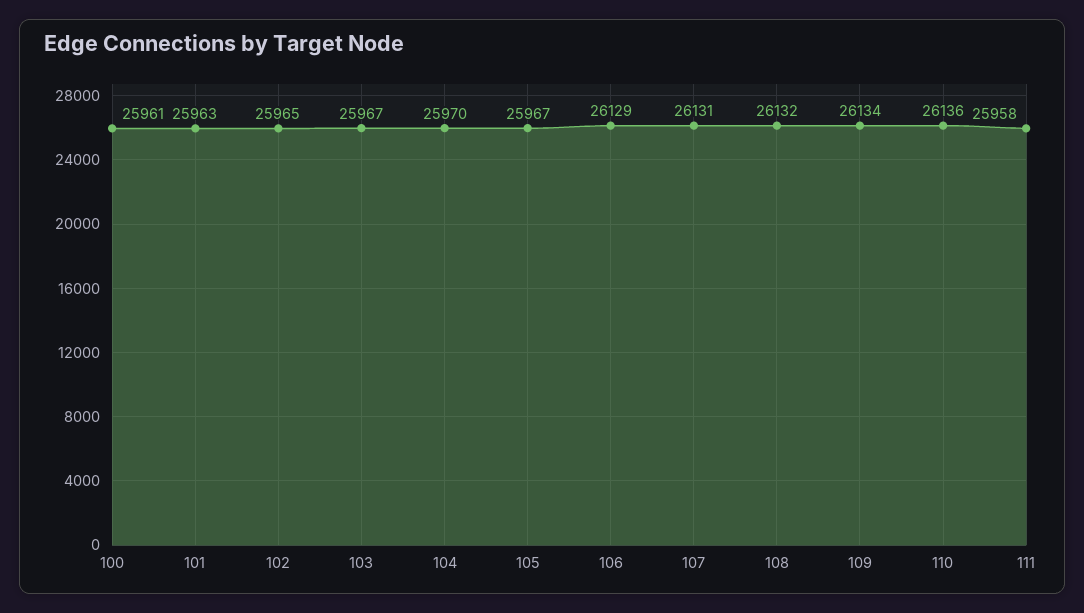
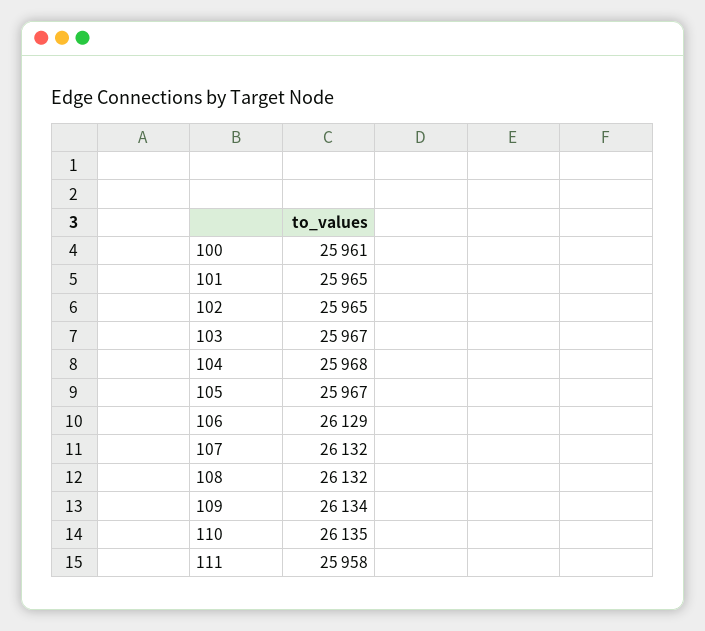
  {
    "100": 25961,
-   "101": 25963,
+   "101": 25965,
    "102": 25965,
    "103": 25967,
-   "104": 25970,
+   "104": 25968,
    "105": 25967,
    "106": 26129,
-   "107": 26131,
+   "107": 26132,
    "108": 26132,
    "109": 26134,
-   "110": 26136,
+   "110": 26135,
    "111": 25958
  }

